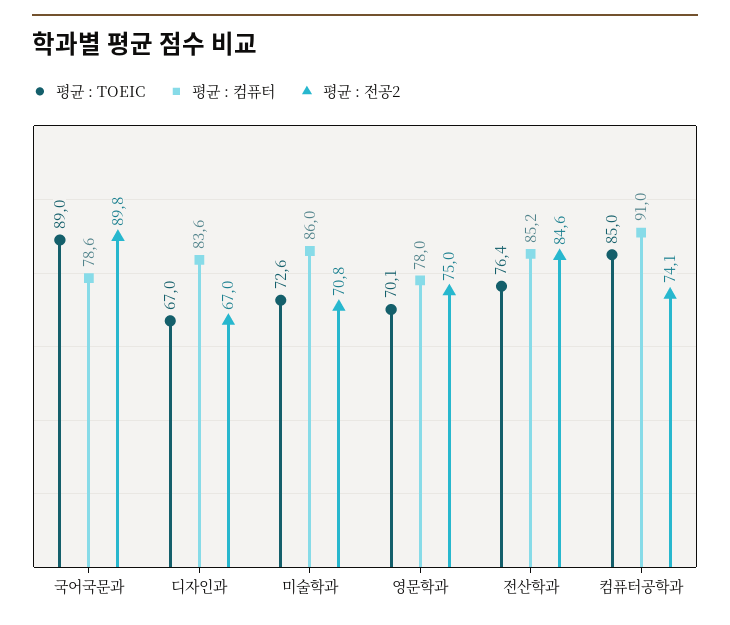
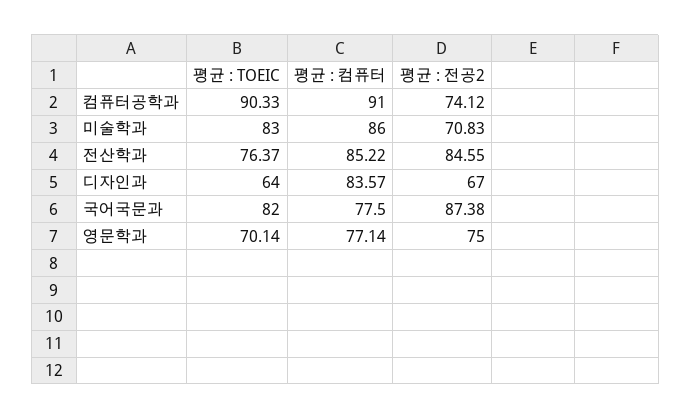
  {
    "평균 : TOEIC": {
-     "국어국문과": 89,
+     "국어국문과": 82,
-     "디자인과": 67,
+     "디자인과": 64,
-     "미술학과": 72.6,
+     "미술학과": 83,
      "영문학과": 70.14,
      "전산학과": 76.37,
-     "컴퓨터공학과": 85
+     "컴퓨터공학과": 90.33
    },
    "평균 : 컴퓨터": {
-     "국어국문과": 78.6,
+     "국어국문과": 77.5,
      "디자인과": 83.57,
      "미술학과": 86,
-     "영문학과": 78,
+     "영문학과": 77.14,
      "전산학과": 85.22,
      "컴퓨터공학과": 91
    },
    "평균 : 전공2": {
-     "국어국문과": 89.8,
+     "국어국문과": 87.38,
      "디자인과": 67,
      "미술학과": 70.83,
      "영문학과": 75,
      "전산학과": 84.55,
      "컴퓨터공학과": 74.12
    }
  }

